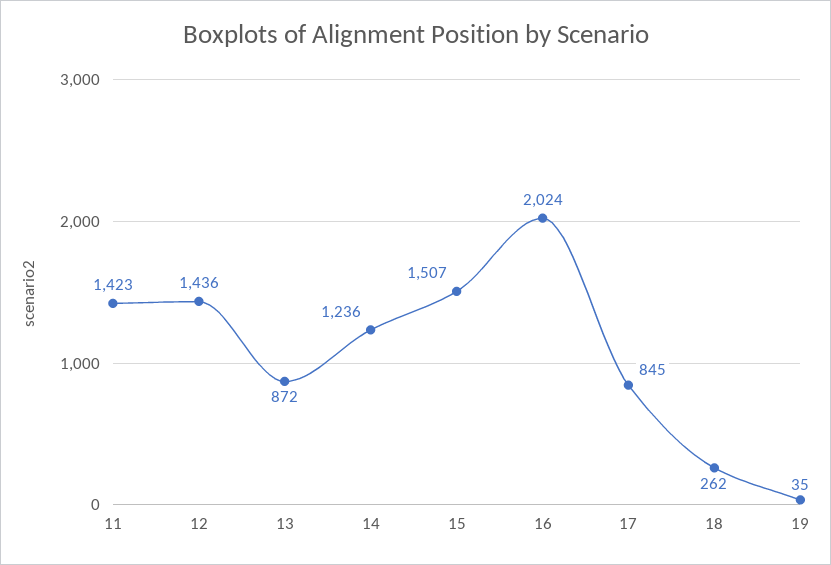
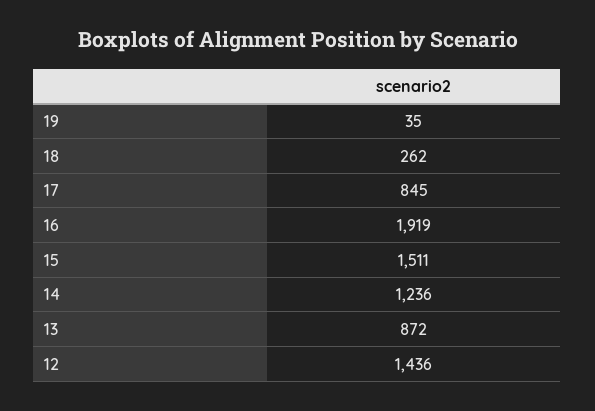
  {
-   "11": 1423,
    "12": 1436,
    "13": 872,
    "14": 1236,
-   "15": 1507,
+   "15": 1511,
-   "16": 2024,
+   "16": 1919,
    "17": 845,
    "18": 262,
    "19": 35
  }

